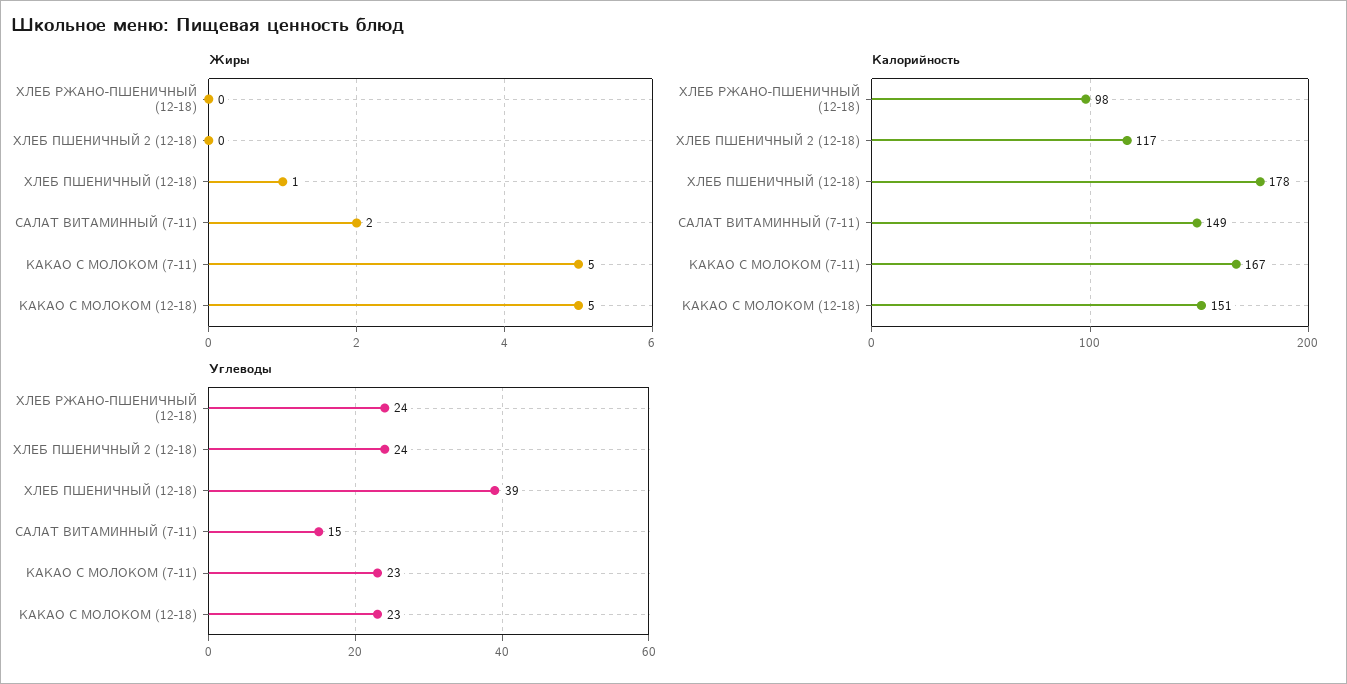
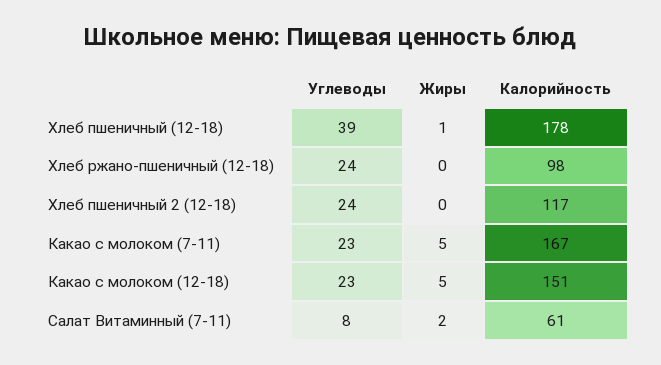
  {
    "Жиры": {
      "ХЛЕБ РЖАНО-ПШЕНИЧНЫЙ (12-18)": 0,
      "ХЛЕБ ПШЕНИЧНЫЙ 2 (12-18)": 0,
      "ХЛЕБ ПШЕНИЧНЫЙ (12-18)": 1,
      "САЛАТ ВИТАМИННЫЙ (7-11)": 2,
      "КАКАО С МОЛОКОМ (7-11)": 5,
      "КАКАО С МОЛОКОМ (12-18)": 5
    },
    "Калорийность": {
      "ХЛЕБ РЖАНО-ПШЕНИЧНЫЙ (12-18)": 98,
      "ХЛЕБ ПШЕНИЧНЫЙ 2 (12-18)": 117,
      "ХЛЕБ ПШЕНИЧНЫЙ (12-18)": 178,
-     "САЛАТ ВИТАМИННЫЙ (7-11)": 149,
+     "САЛАТ ВИТАМИННЫЙ (7-11)": 61,
      "КАКАО С МОЛОКОМ (7-11)": 167,
      "КАКАО С МОЛОКОМ (12-18)": 151
    },
    "Углеводы": {
      "ХЛЕБ РЖАНО-ПШЕНИЧНЫЙ (12-18)": 24,
      "ХЛЕБ ПШЕНИЧНЫЙ 2 (12-18)": 24,
      "ХЛЕБ ПШЕНИЧНЫЙ (12-18)": 39,
-     "САЛАТ ВИТАМИННЫЙ (7-11)": 15,
+     "САЛАТ ВИТАМИННЫЙ (7-11)": 8,
      "КАКАО С МОЛОКОМ (7-11)": 23,
      "КАКАО С МОЛОКОМ (12-18)": 23
    }
  }

